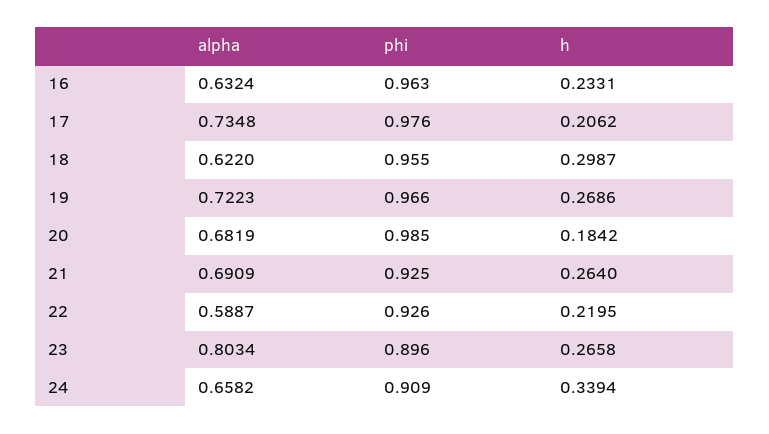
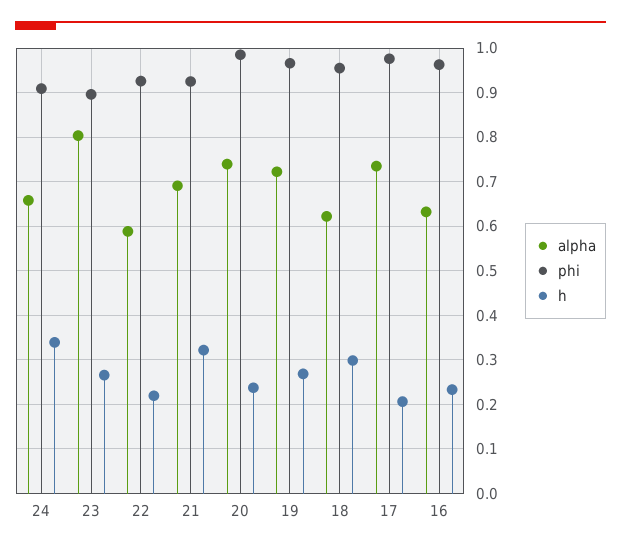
  {
    "alpha": {
      "16": 0.6324,
      "17": 0.7348,
      "18": 0.622,
      "19": 0.7223,
-     "20": 0.6819,
+     "20": 0.74,
      "21": 0.6909,
      "22": 0.5887,
      "23": 0.8034,
      "24": 0.6582
    },
    "phi": {
      "16": 0.963,
      "17": 0.976,
      "18": 0.955,
      "19": 0.966,
      "20": 0.985,
      "21": 0.925,
      "22": 0.926,
      "23": 0.896,
      "24": 0.909
    },
    "h": {
      "16": 0.2331,
      "17": 0.2062,
      "18": 0.2987,
      "19": 0.2686,
-     "20": 0.1842,
+     "20": 0.24,
-     "21": 0.264,
+     "21": 0.32,
      "22": 0.2195,
      "23": 0.2658,
      "24": 0.3394
    }
  }

